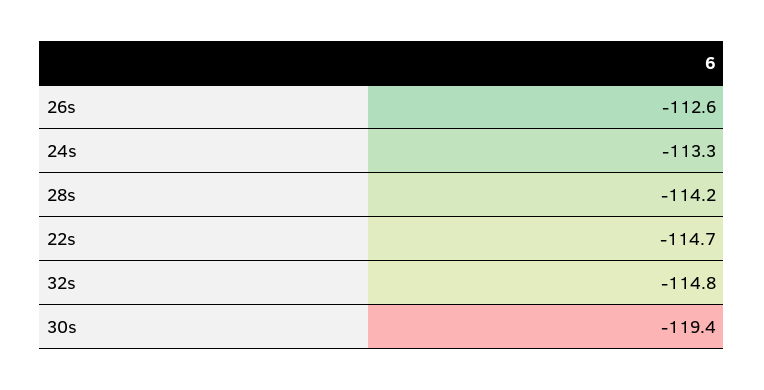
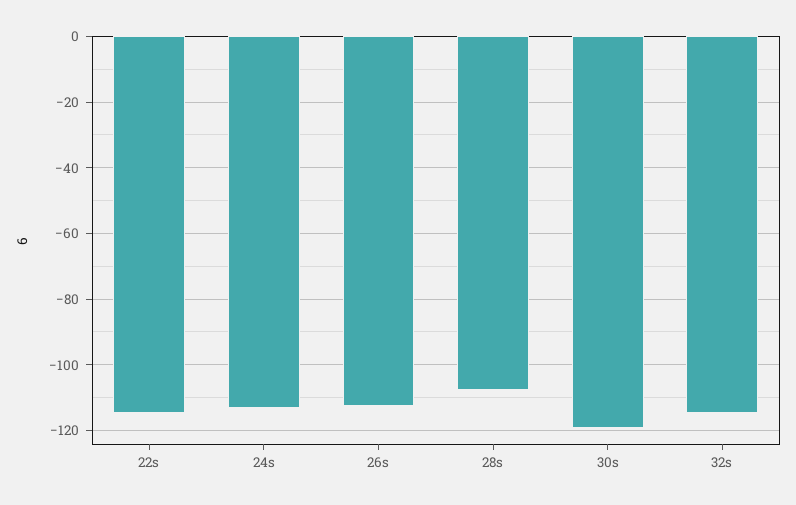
  {
    "26s": -112.6,
    "24s": -113.3,
-   "28s": -114.2,
+   "28s": -108,
    "22s": -114.7,
    "32s": -114.8,
    "30s": -119.4
  }

